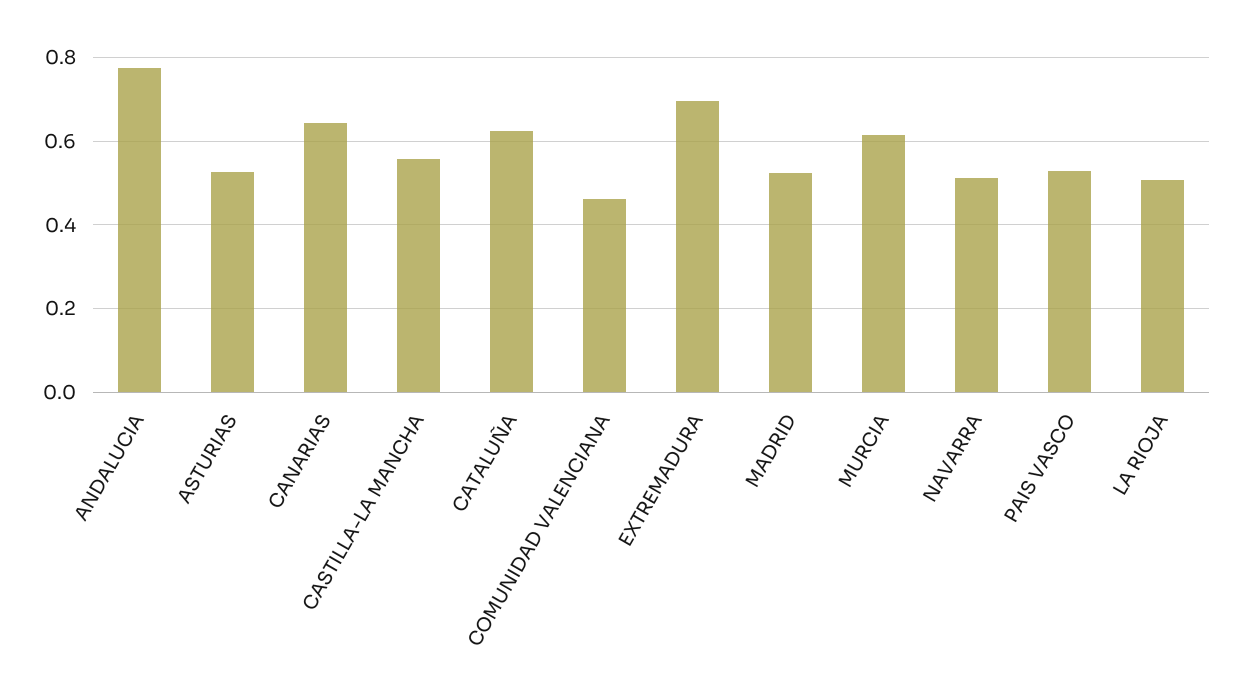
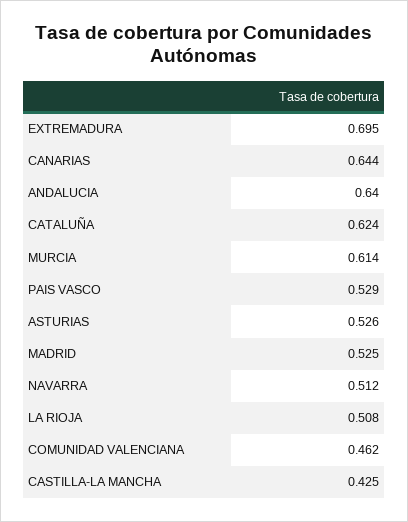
  {
-   "ANDALUCIA": 0.78,
+   "ANDALUCIA": 0.64,
    "ASTURIAS": 0.526,
    "CANARIAS": 0.644,
-   "CASTILLA-LA MANCHA": 0.56,
+   "CASTILLA-LA MANCHA": 0.425,
    "CATALUÑA": 0.624,
    "COMUNIDAD VALENCIANA": 0.462,
    "EXTREMADURA": 0.695,
    "MADRID": 0.525,
    "MURCIA": 0.614,
    "NAVARRA": 0.512,
    "PAIS VASCO": 0.529,
    "LA RIOJA": 0.508
  }

